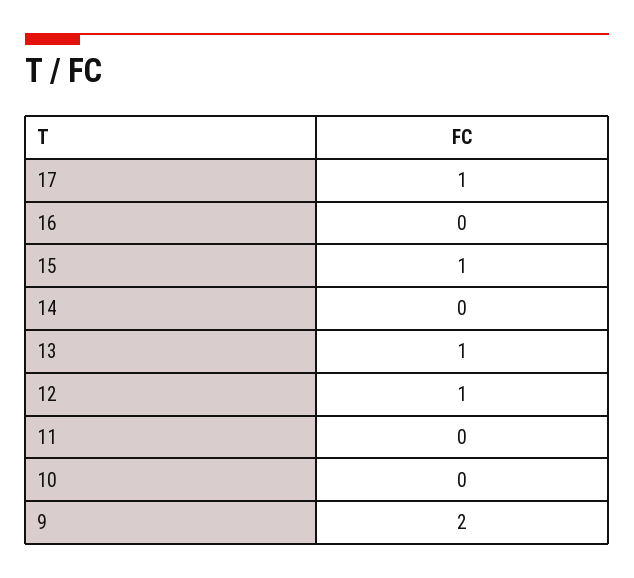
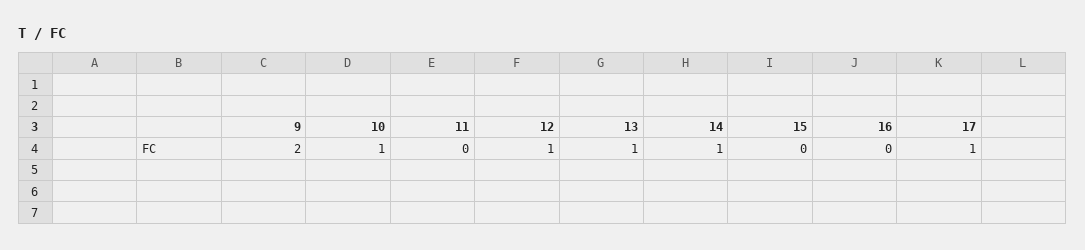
  {
    "17": 1,
    "16": 0,
-   "15": 1,
+   "15": 0,
-   "14": 0,
+   "14": 1,
    "13": 1,
    "12": 1,
    "11": 0,
-   "10": 0,
+   "10": 1,
    "9": 2
  }

